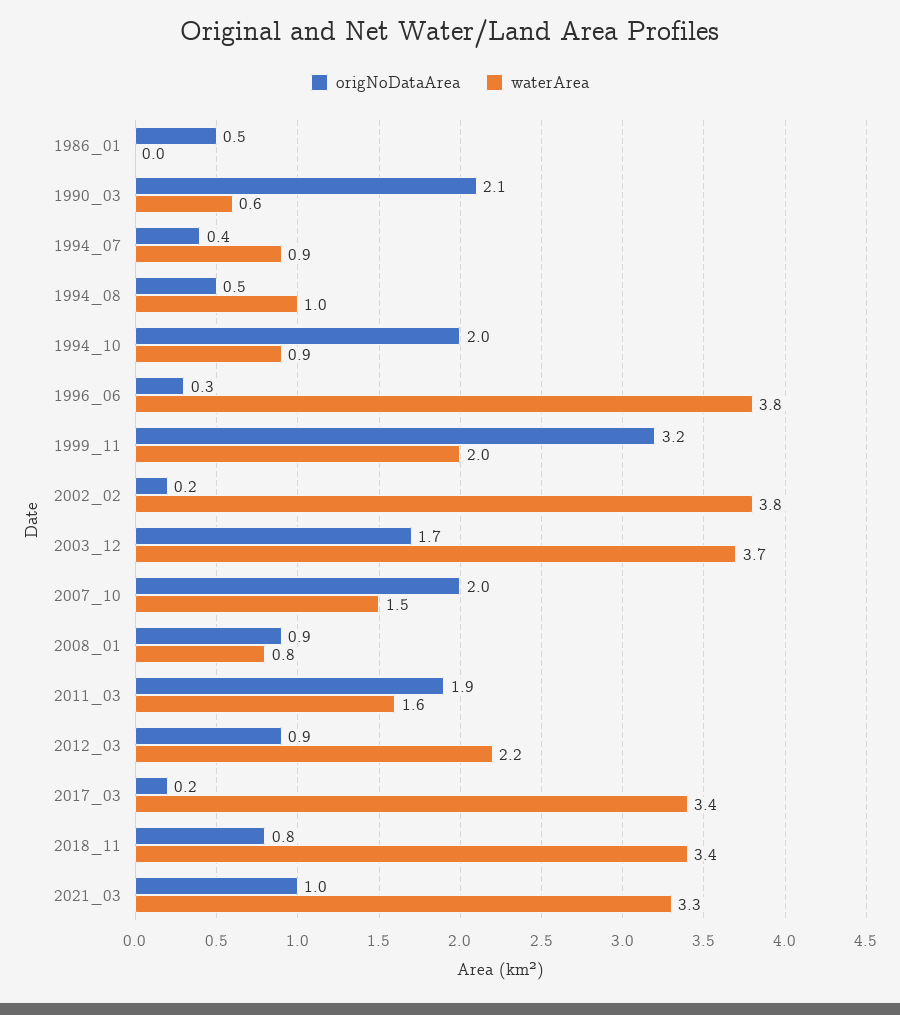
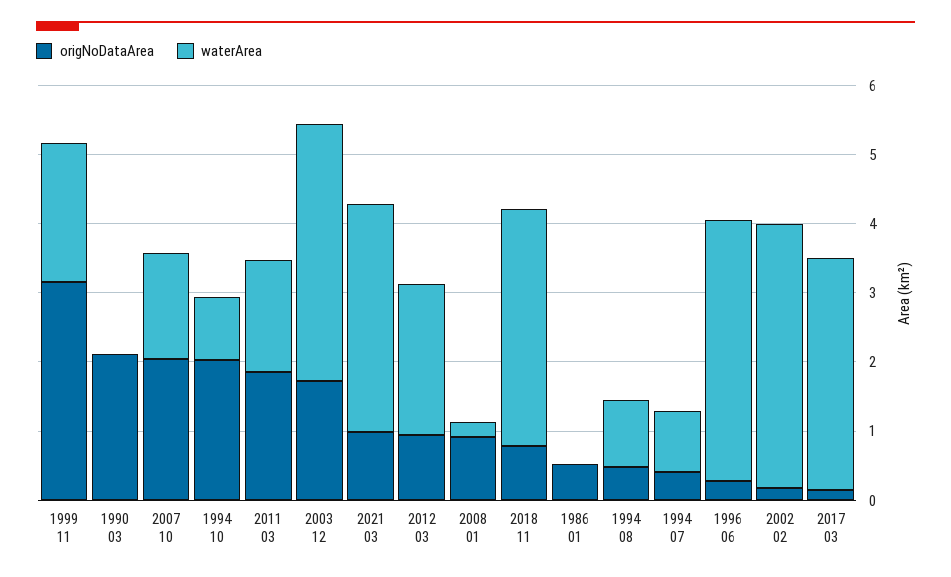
  {
    "origNoDataArea": {
      "1986_01": 0.5,
      "1990_03": 2.1,
      "1994_07": 0.4,
      "1994_08": 0.5,
      "1994_10": 2,
      "1996_06": 0.3,
      "1999_11": 3.2,
      "2002_02": 0.2,
      "2003_12": 1.7,
      "2007_10": 2,
      "2008_01": 0.9,
      "2011_03": 1.9,
      "2012_03": 0.9,
      "2017_03": 0.2,
      "2018_11": 0.8,
      "2021_03": 1
    },
    "waterArea": {
      "1986_01": 0,
-     "1990_03": 0.6,
+     "1990_03": 0,
      "1994_07": 0.9,
      "1994_08": 1,
      "1994_10": 0.9,
      "1996_06": 3.8,
      "1999_11": 2,
      "2002_02": 3.8,
      "2003_12": 3.7,
      "2007_10": 1.5,
-     "2008_01": 0.8,
+     "2008_01": 0.2,
      "2011_03": 1.6,
      "2012_03": 2.2,
      "2017_03": 3.4,
      "2018_11": 3.4,
      "2021_03": 3.3
    }
  }

